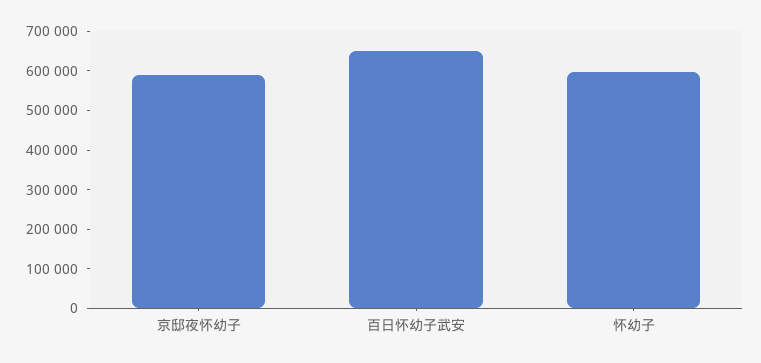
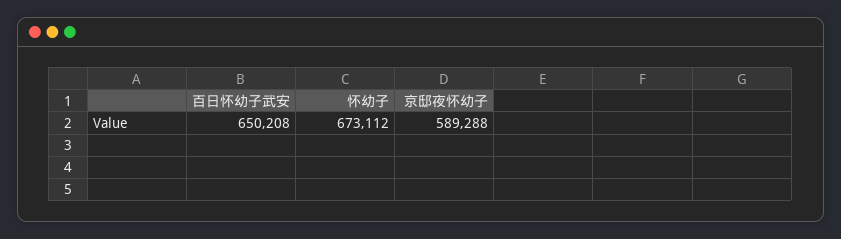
  {
    "京邸夜怀幼子": 589288,
    "百日怀幼子武安": 650208,
-   "怀幼子": 600000
+   "怀幼子": 673112
  }

